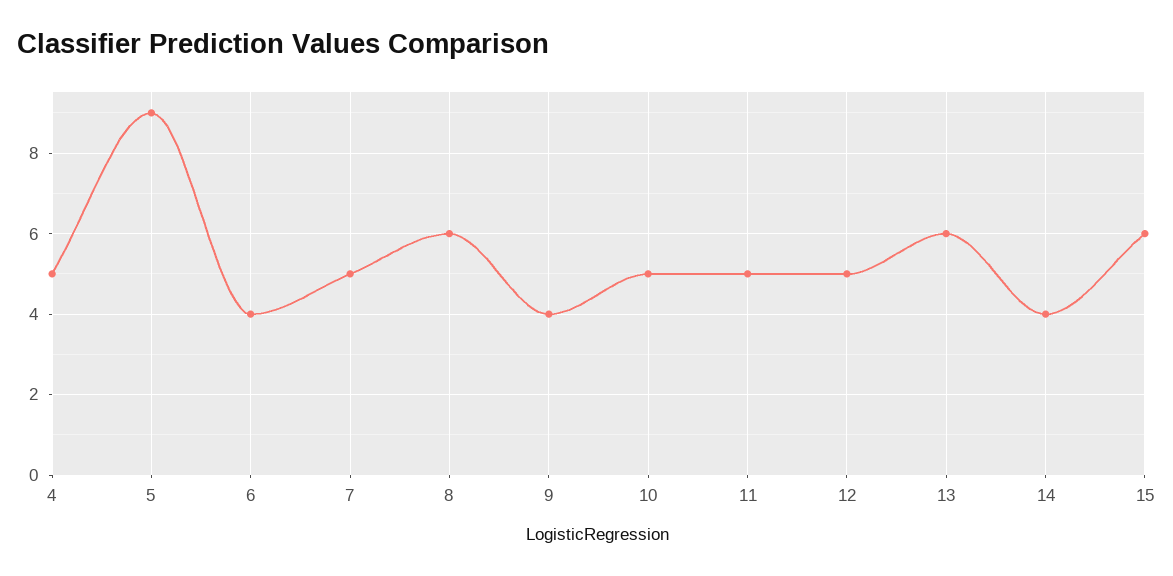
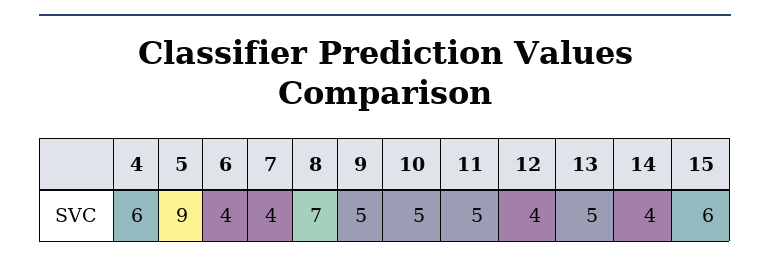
  {
-   "4": 5,
+   "4": 6,
    "5": 9,
    "6": 4,
-   "7": 5,
+   "7": 4,
-   "8": 6,
+   "8": 7,
-   "9": 4,
+   "9": 5,
    "10": 5,
    "11": 5,
-   "12": 5,
+   "12": 4,
-   "13": 6,
+   "13": 5,
    "14": 4,
    "15": 6
  }

